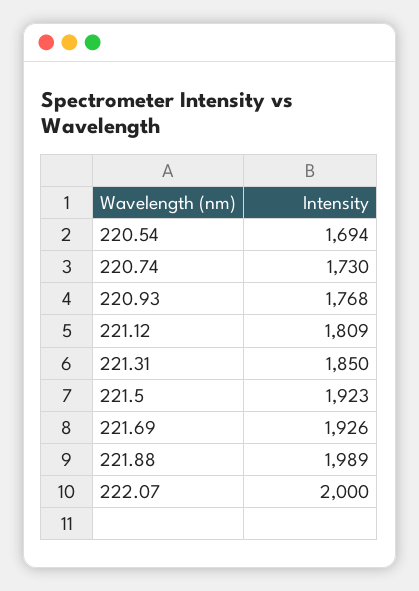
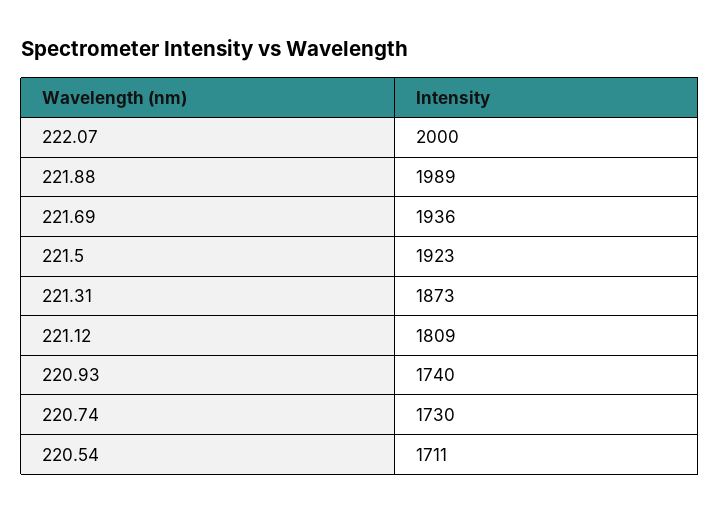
  {
-   "220.54": 1694,
+   "220.54": 1711,
    "220.74": 1730,
-   "220.93": 1768,
+   "220.93": 1740,
    "221.12": 1809,
-   "221.31": 1850,
+   "221.31": 1873,
    "221.5": 1923,
-   "221.69": 1926,
+   "221.69": 1936,
    "221.88": 1989,
    "222.07": 2000
  }

